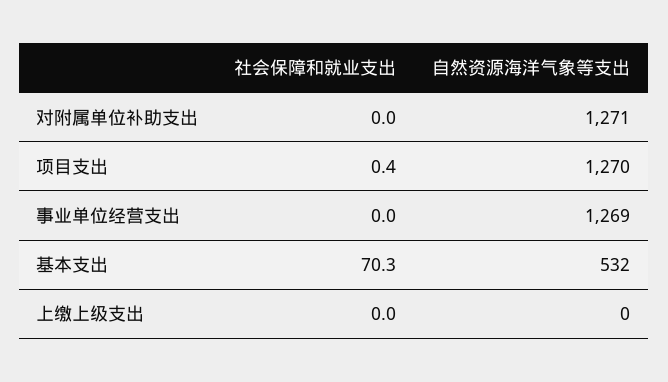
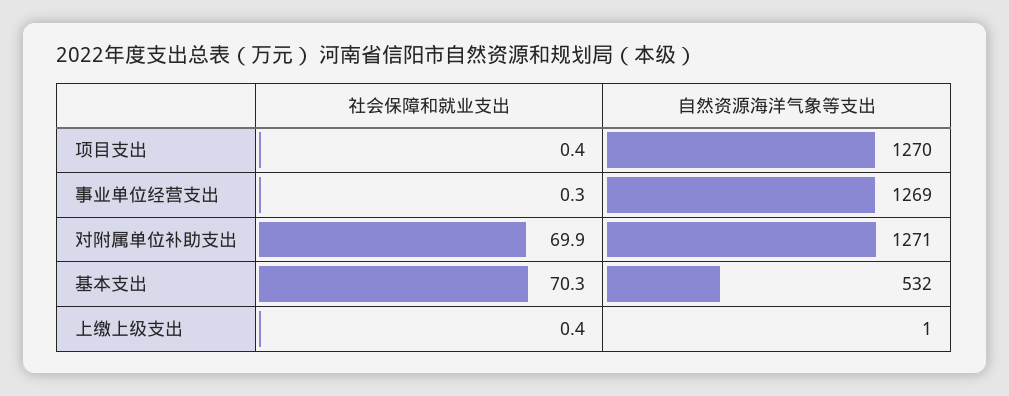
  {
    "社会保障和就业支出": {
-     "对附属单位补助支出": 0,
+     "对附属单位补助支出": 69.9,
      "项目支出": 0.4,
-     "事业单位经营支出": 0,
+     "事业单位经营支出": 0.3,
      "基本支出": 70.3,
-     "上缴上级支出": 0
+     "上缴上级支出": 0.4
    },
    "自然资源海洋气象等支出": {
      "对附属单位补助支出": 1271,
      "项目支出": 1270,
      "事业单位经营支出": 1269,
      "基本支出": 532,
-     "上缴上级支出": 0
+     "上缴上级支出": 1
    }
  }

